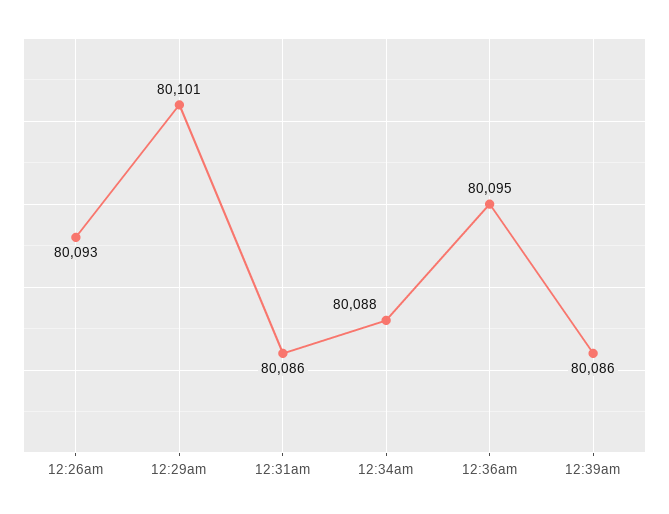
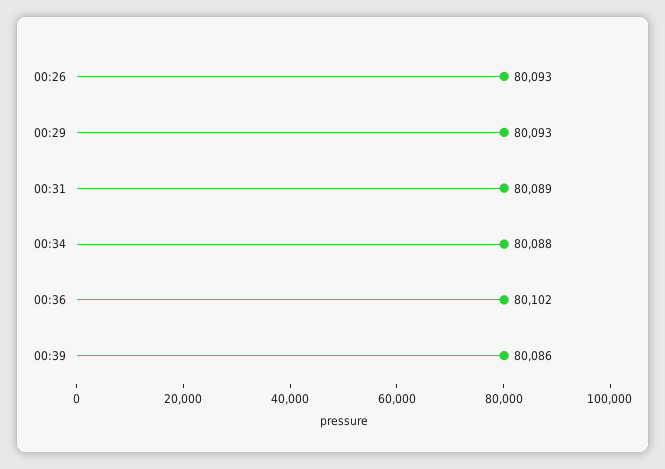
  {
    "12:26am": 80093,
-   "12:29am": 80101,
+   "12:29am": 80093,
-   "12:31am": 80086,
+   "12:31am": 80089,
    "12:34am": 80088,
-   "12:36am": 80095,
+   "12:36am": 80102,
    "12:39am": 80086
  }

